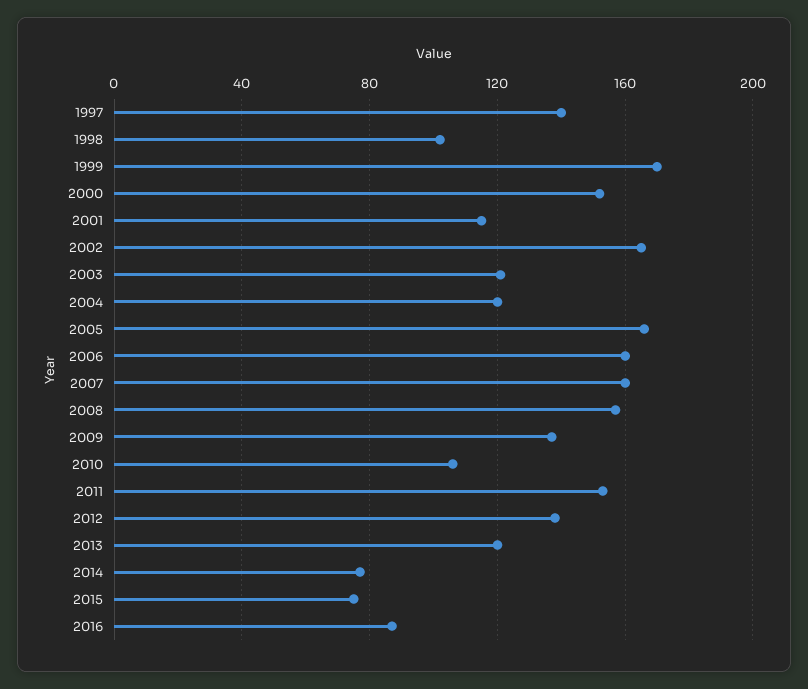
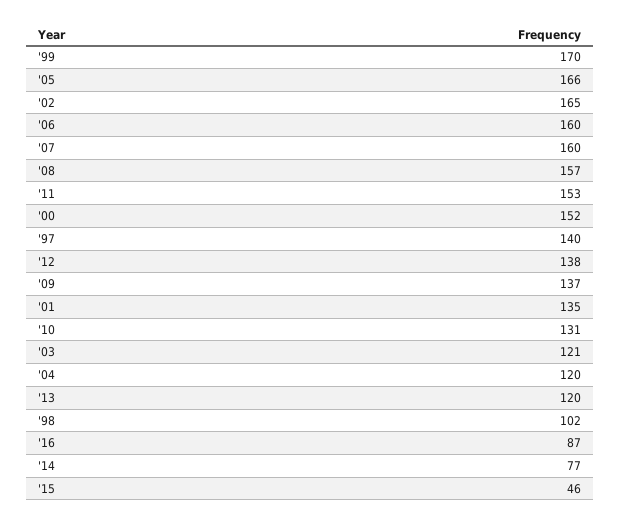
  {
    "1997": 140,
    "1998": 102,
    "1999": 170,
    "2000": 152,
-   "2001": 115,
+   "2001": 135,
    "2002": 165,
    "2003": 121,
    "2004": 120,
    "2005": 166,
    "2006": 160,
    "2007": 160,
    "2008": 157,
    "2009": 137,
-   "2010": 105,
+   "2010": 131,
    "2011": 153,
    "2012": 138,
    "2013": 120,
    "2014": 77,
-   "2015": 75,
+   "2015": 46,
    "2016": 87
  }

